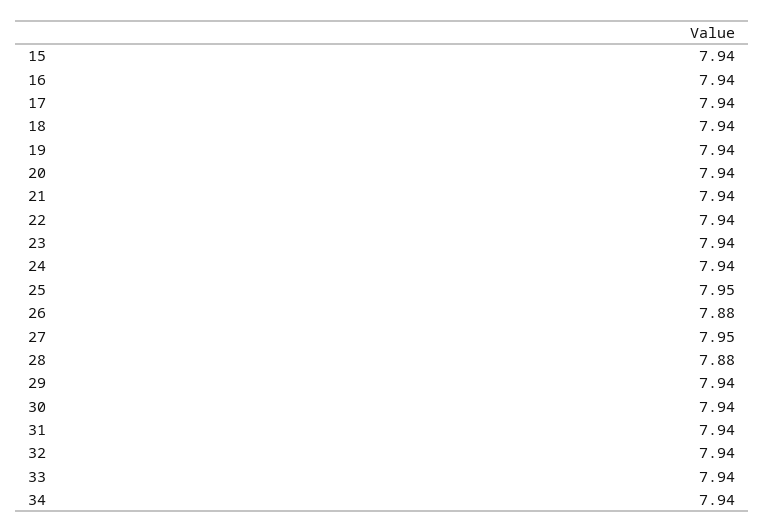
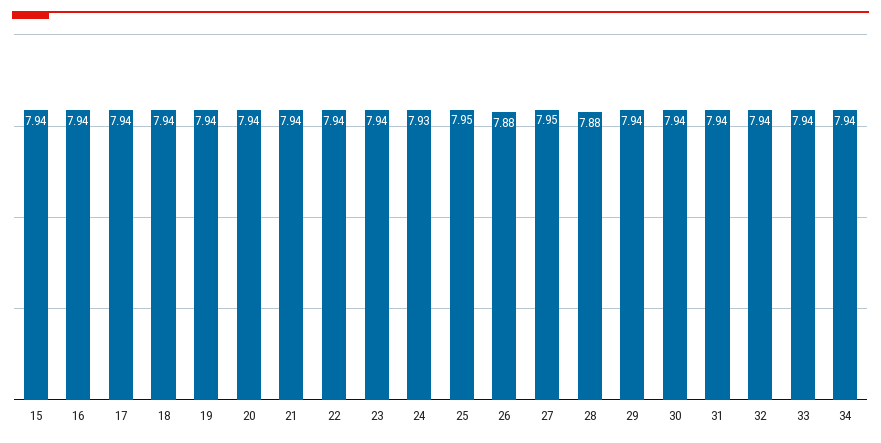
  {
    "15": 7.94,
    "16": 7.94,
    "17": 7.94,
    "18": 7.94,
    "19": 7.94,
    "20": 7.94,
    "21": 7.94,
    "22": 7.94,
    "23": 7.94,
-   "24": 7.94,
+   "24": 7.93,
    "25": 7.95,
    "26": 7.88,
    "27": 7.95,
    "28": 7.88,
    "29": 7.94,
    "30": 7.94,
    "31": 7.94,
    "32": 7.94,
    "33": 7.94,
    "34": 7.94
  }

